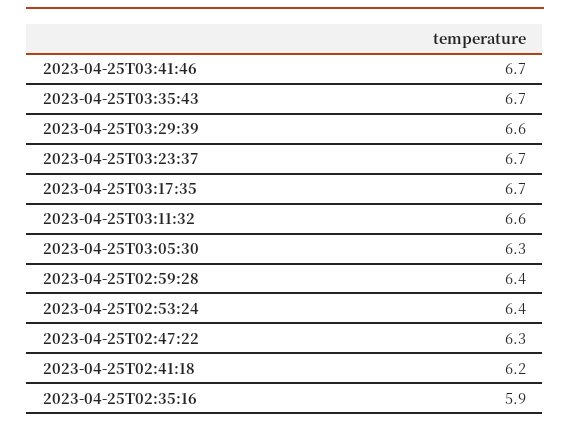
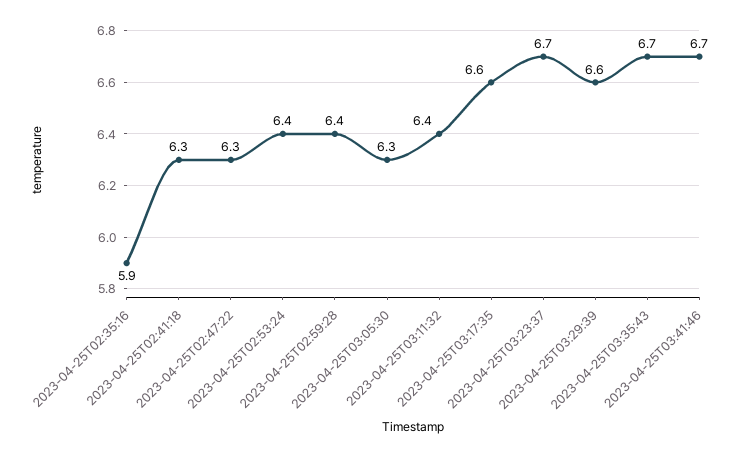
  {
    "2023-04-25T03:41:46": 6.7,
    "2023-04-25T03:35:43": 6.7,
    "2023-04-25T03:29:39": 6.6,
    "2023-04-25T03:23:37": 6.7,
-   "2023-04-25T03:17:35": 6.7,
+   "2023-04-25T03:17:35": 6.6,
-   "2023-04-25T03:11:32": 6.6,
+   "2023-04-25T03:11:32": 6.4,
    "2023-04-25T03:05:30": 6.3,
    "2023-04-25T02:59:28": 6.4,
    "2023-04-25T02:53:24": 6.4,
    "2023-04-25T02:47:22": 6.3,
-   "2023-04-25T02:41:18": 6.2,
+   "2023-04-25T02:41:18": 6.3,
    "2023-04-25T02:35:16": 5.9
  }

